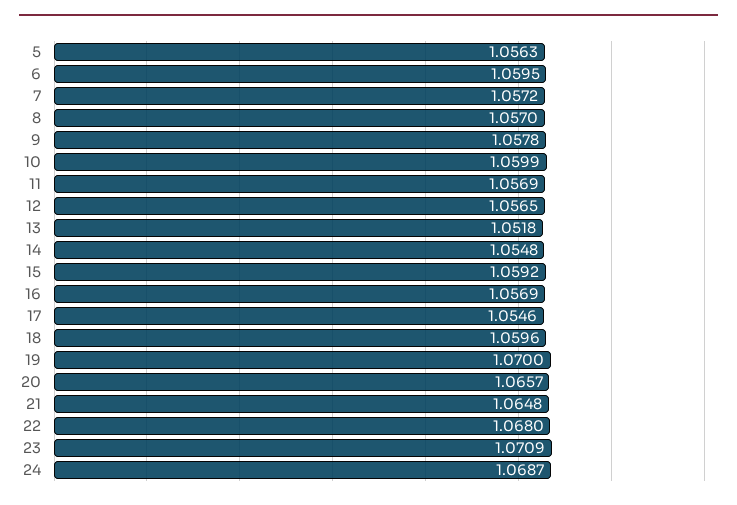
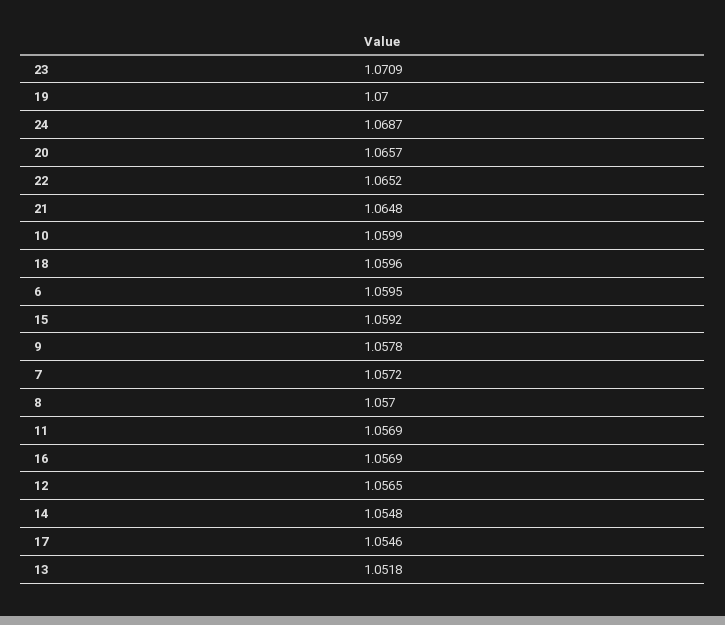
  {
-   "5": 1.0563,
    "6": 1.0595,
    "7": 1.0572,
    "8": 1.057,
    "9": 1.0578,
    "10": 1.0599,
    "11": 1.0569,
    "12": 1.0565,
    "13": 1.0518,
    "14": 1.0548,
    "15": 1.0592,
    "16": 1.0569,
    "17": 1.0546,
    "18": 1.0596,
    "19": 1.07,
    "20": 1.0657,
    "21": 1.0648,
-   "22": 1.068,
+   "22": 1.0652,
    "23": 1.0709,
    "24": 1.0687
  }

